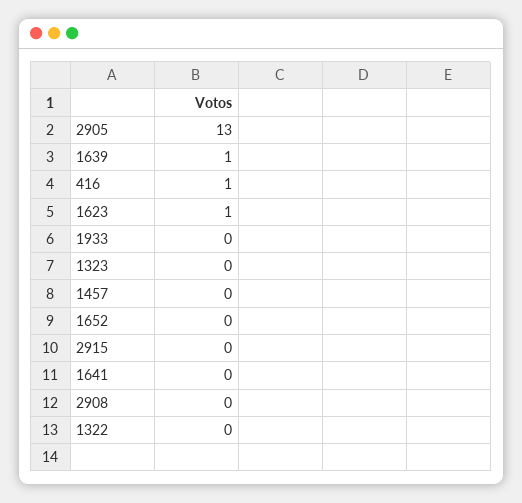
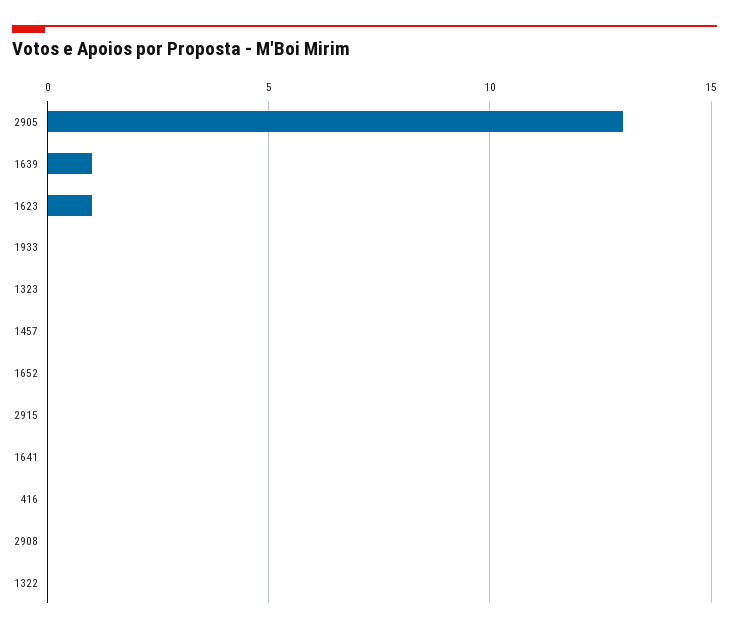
  {
    "2905": 13,
    "1639": 1,
-   "416": 1,
+   "416": 0,
    "1623": 1,
    "1933": 0,
    "1323": 0,
    "1457": 0,
    "1652": 0,
    "2915": 0,
    "1641": 0,
    "2908": 0,
    "1322": 0
  }

